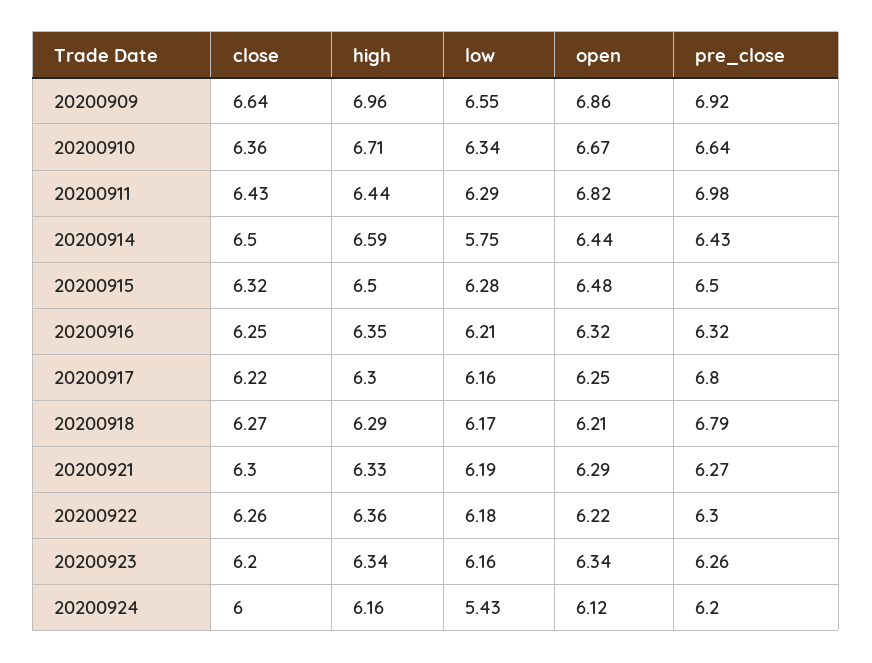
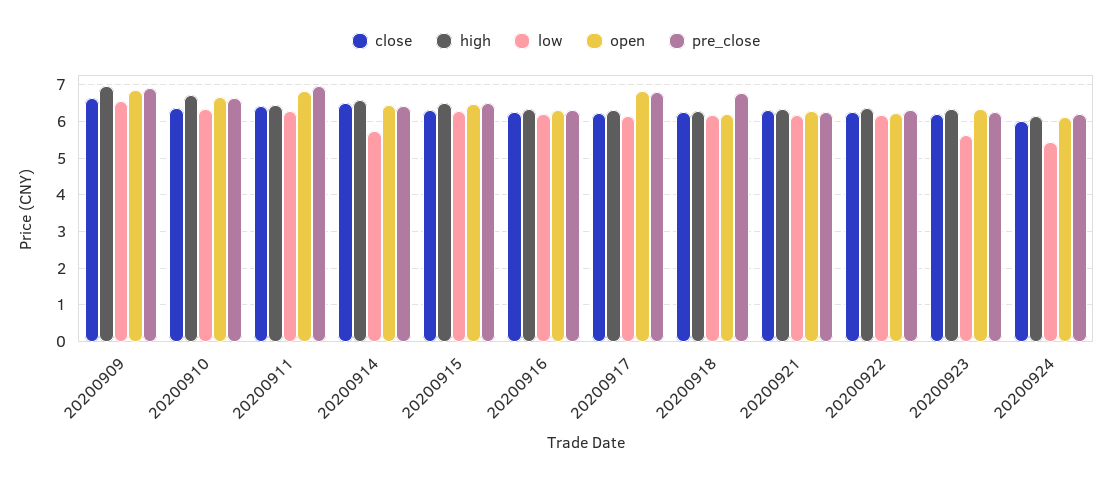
  {
    "close": {
      "20200909": 6.64,
      "20200910": 6.36,
      "20200911": 6.43,
      "20200914": 6.5,
      "20200915": 6.32,
      "20200916": 6.25,
      "20200917": 6.22,
      "20200918": 6.27,
      "20200921": 6.3,
      "20200922": 6.26,
      "20200923": 6.2,
      "20200924": 6
    },
    "high": {
      "20200909": 6.96,
      "20200910": 6.71,
      "20200911": 6.44,
      "20200914": 6.59,
      "20200915": 6.5,
      "20200916": 6.35,
      "20200917": 6.3,
      "20200918": 6.29,
      "20200921": 6.33,
      "20200922": 6.36,
      "20200923": 6.34,
      "20200924": 6.16
    },
    "low": {
      "20200909": 6.55,
      "20200910": 6.34,
      "20200911": 6.29,
      "20200914": 5.75,
      "20200915": 6.28,
      "20200916": 6.21,
      "20200917": 6.16,
      "20200918": 6.17,
      "20200921": 6.19,
      "20200922": 6.18,
-     "20200923": 6.16,
+     "20200923": 5.6,
      "20200924": 5.43
    },
    "open": {
      "20200909": 6.86,
      "20200910": 6.67,
      "20200911": 6.82,
      "20200914": 6.44,
      "20200915": 6.48,
      "20200916": 6.32,
-     "20200917": 6.25,
+     "20200917": 6.8,
      "20200918": 6.21,
      "20200921": 6.29,
      "20200922": 6.22,
      "20200923": 6.34,
      "20200924": 6.12
    },
    "pre_close": {
      "20200909": 6.92,
      "20200910": 6.64,
      "20200911": 6.98,
      "20200914": 6.43,
      "20200915": 6.5,
      "20200916": 6.32,
      "20200917": 6.8,
      "20200918": 6.79,
      "20200921": 6.27,
      "20200922": 6.3,
      "20200923": 6.26,
      "20200924": 6.2
    }
  }

